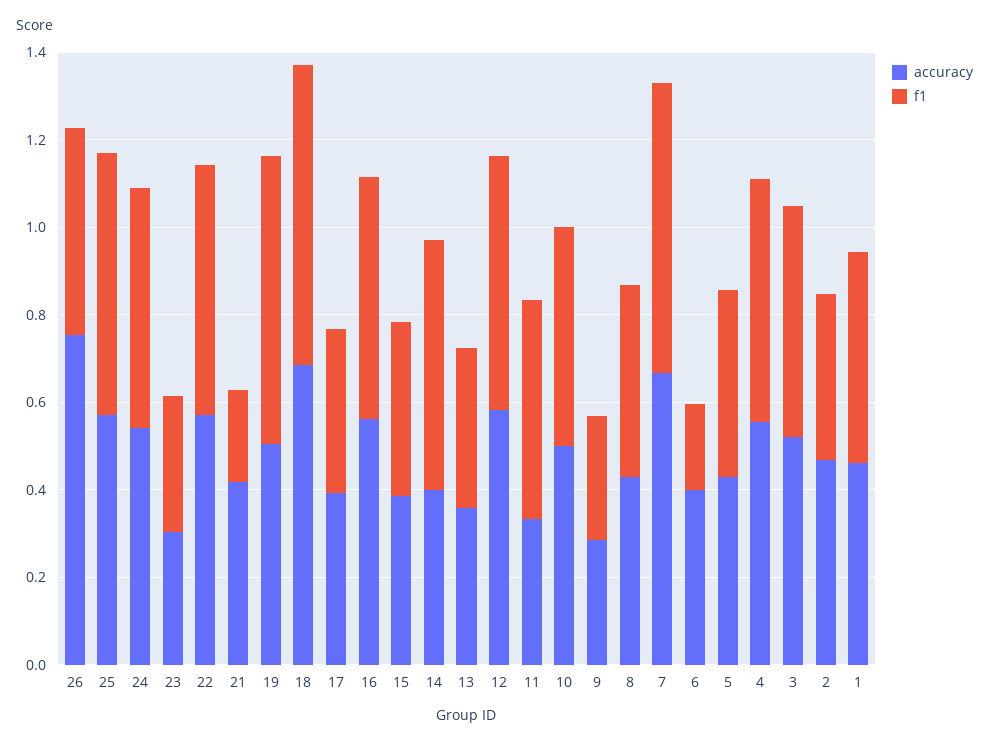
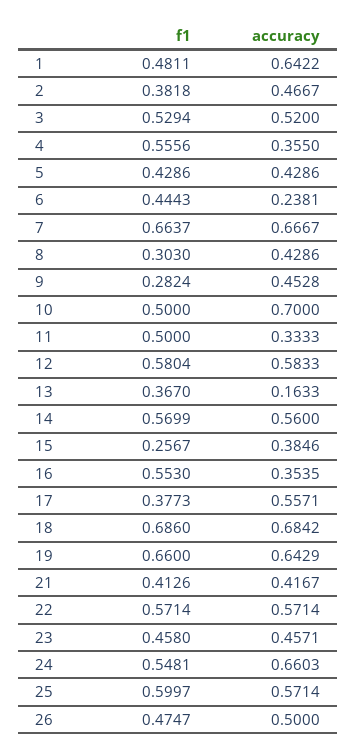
  {
    "accuracy": {
-     "26": 0.75,
+     "26": 0.5,
      "25": 0.5714,
-     "24": 0.55,
+     "24": 0.6603,
-     "23": 0.3,
+     "23": 0.4571,
      "22": 0.5714,
      "21": 0.4167,
-     "19": 0.5,
+     "19": 0.6429,
      "18": 0.6842,
-     "17": 0.4,
+     "17": 0.5571,
-     "16": 0.55,
+     "16": 0.3535,
      "15": 0.3846,
-     "14": 0.4,
+     "14": 0.56,
-     "13": 0.35,
+     "13": 0.1633,
      "12": 0.5833,
      "11": 0.3333,
-     "10": 0.5,
+     "10": 0.7,
-     "9": 0.3,
+     "9": 0.4528,
      "8": 0.4286,
      "7": 0.6667,
-     "6": 0.4,
+     "6": 0.2381,
      "5": 0.4286,
-     "4": 0.55,
+     "4": 0.355,
      "3": 0.52,
      "2": 0.4667,
-     "1": 0.45
+     "1": 0.6422
    },
    "f1": {
      "26": 0.4747,
      "25": 0.5997,
      "24": 0.5481,
-     "23": 0.3,
+     "23": 0.458,
      "22": 0.5714,
-     "21": 0.2,
+     "21": 0.4126,
      "19": 0.66,
      "18": 0.686,
      "17": 0.3773,
      "16": 0.553,
-     "15": 0.4,
+     "15": 0.2567,
      "14": 0.5699,
      "13": 0.367,
      "12": 0.5804,
      "11": 0.5,
      "10": 0.5,
      "9": 0.2824,
-     "8": 0.45,
+     "8": 0.303,
      "7": 0.6637,
-     "6": 0.2,
+     "6": 0.4443,
      "5": 0.4286,
      "4": 0.5556,
      "3": 0.5294,
      "2": 0.3818,
      "1": 0.4811
    }
  }

